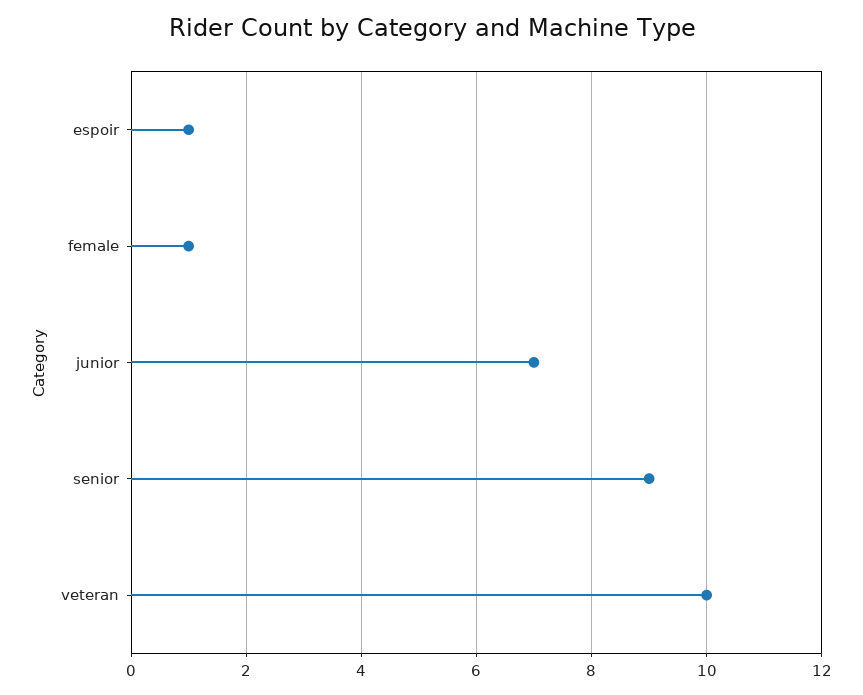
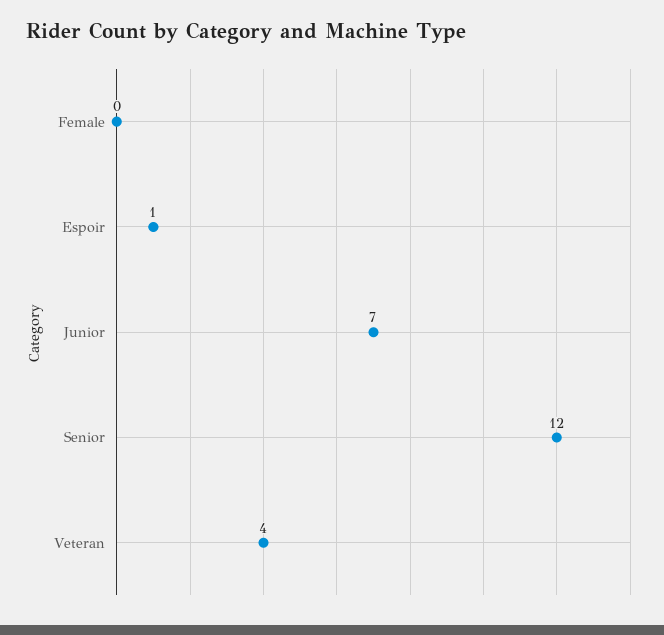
  {
    "espoir": 1,
-   "female": 1,
+   "female": 0,
    "junior": 7,
-   "senior": 9,
+   "senior": 12,
-   "veteran": 10
+   "veteran": 4
  }

